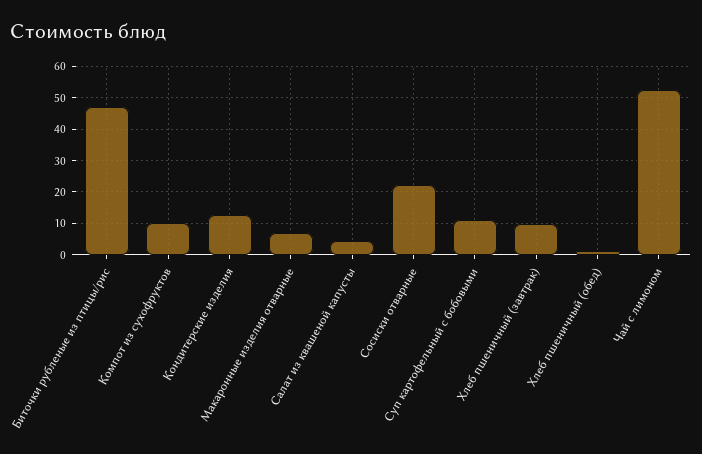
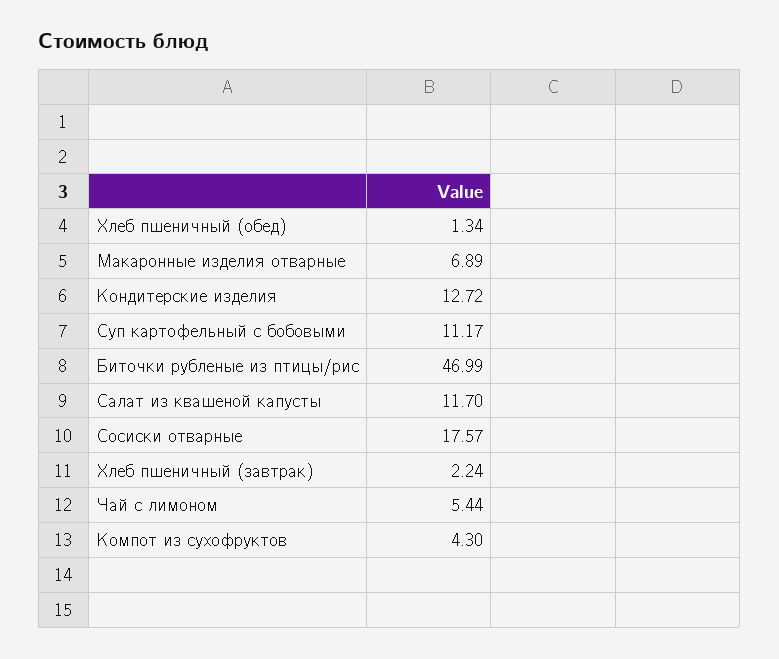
  {
    "Биточки рубленые из птицы/рис": 46.99,
-   "Компот из сухофруктов": 10,
+   "Компот из сухофруктов": 4.3,
    "Кондитерские изделия": 12.72,
    "Макаронные изделия отварные": 6.89,
-   "Салат из квашеной капусты": 4,
+   "Салат из квашеной капусты": 11.7,
-   "Сосиски отварные": 22,
+   "Сосиски отварные": 17.57,
    "Суп картофельный с бобовыми": 11.17,
-   "Хлеб пшеничный (завтрак)": 10,
+   "Хлеб пшеничный (завтрак)": 2.24,
    "Хлеб пшеничный (обед)": 1.34,
-   "Чай с лимоном": 52
+   "Чай с лимоном": 5.44
  }

